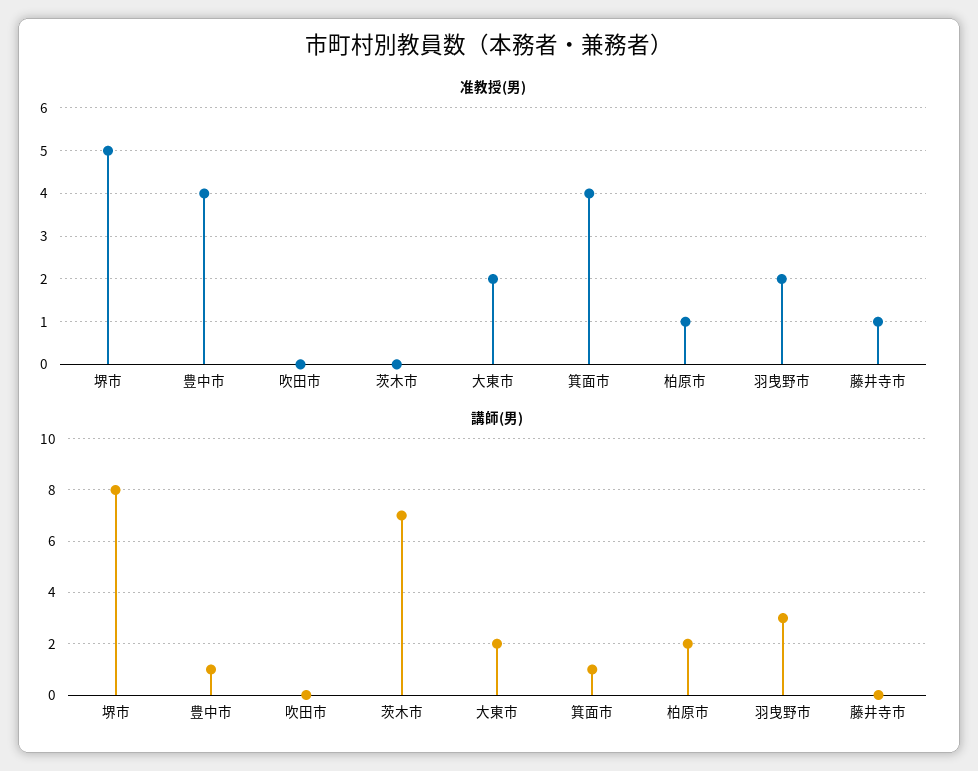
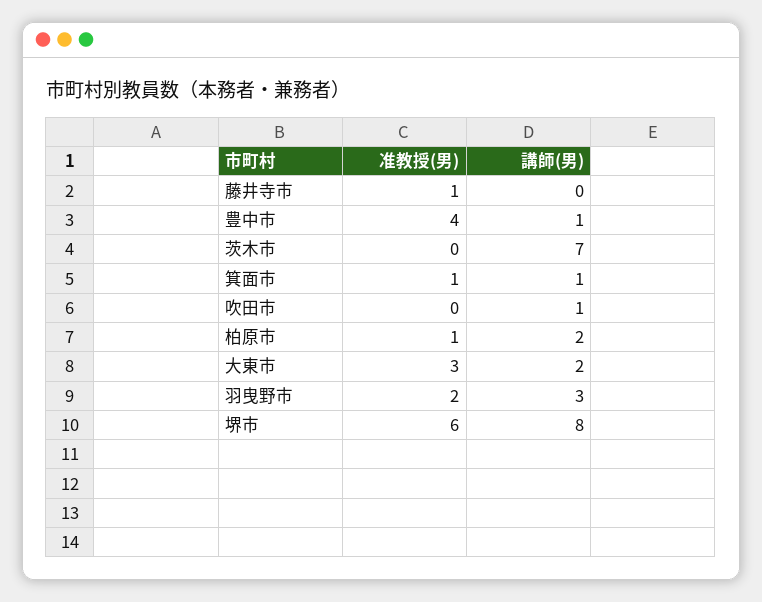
  {
    "准教授(男)": {
-     "堺市": 5,
+     "堺市": 6,
      "豊中市": 4,
      "吹田市": 0,
      "茨木市": 0,
-     "大東市": 2,
+     "大東市": 3,
-     "箕面市": 4,
+     "箕面市": 1,
      "柏原市": 1,
      "羽曳野市": 2,
      "藤井寺市": 1
    },
    "講師(男)": {
      "堺市": 8,
      "豊中市": 1,
-     "吹田市": 0,
+     "吹田市": 1,
      "茨木市": 7,
      "大東市": 2,
      "箕面市": 1,
      "柏原市": 2,
      "羽曳野市": 3,
      "藤井寺市": 0
    }
  }

